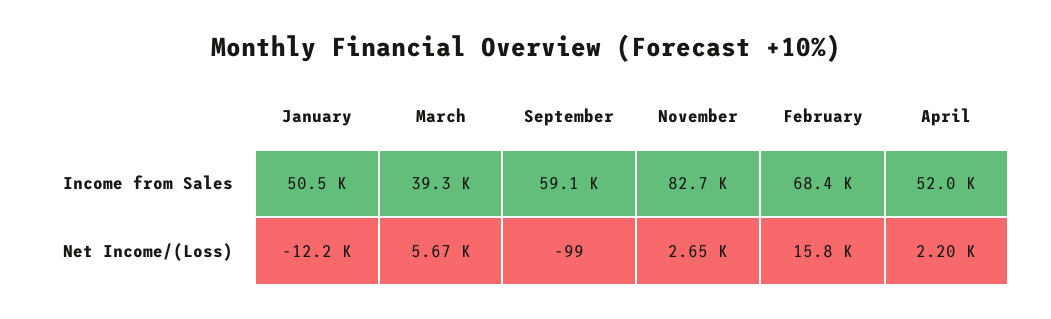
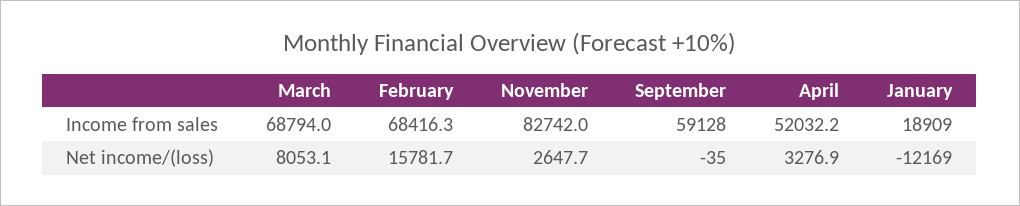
  {
    "January": {
-     "Income from Sales": 50500,
+     "Income from Sales": 18909,
      "Net Income/(Loss)": -12169
    },
    "March": {
-     "Income from Sales": 39300,
+     "Income from Sales": 68794,
-     "Net Income/(Loss)": 5670
+     "Net Income/(Loss)": 8053.1
    },
    "September": {
      "Income from Sales": 59128,
-     "Net Income/(Loss)": -99
+     "Net Income/(Loss)": -35
    },
    "November": {
      "Income from Sales": 82742,
      "Net Income/(Loss)": 2647.7
    },
    "February": {
      "Income from Sales": 68416.3,
      "Net Income/(Loss)": 15781.7
    },
    "April": {
      "Income from Sales": 52032.2,
-     "Net Income/(Loss)": 2200
+     "Net Income/(Loss)": 3276.9
    }
  }

